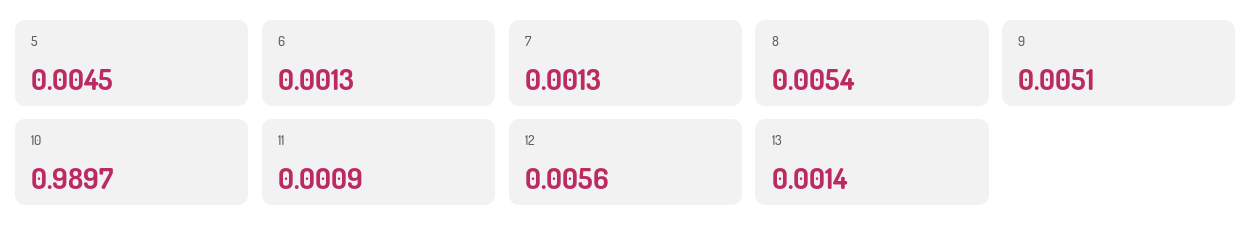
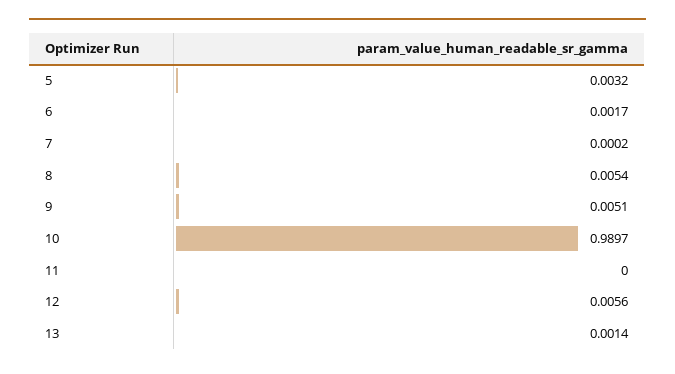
  {
-   "5": 0.0045,
+   "5": 0.0032,
-   "6": 0.0013,
+   "6": 0.0017,
-   "7": 0.0013,
+   "7": 0.0002,
    "8": 0.0054,
    "9": 0.0051,
    "10": 0.9897,
-   "11": 0.0009,
+   "11": 0,
    "12": 0.0056,
    "13": 0.0014
  }

